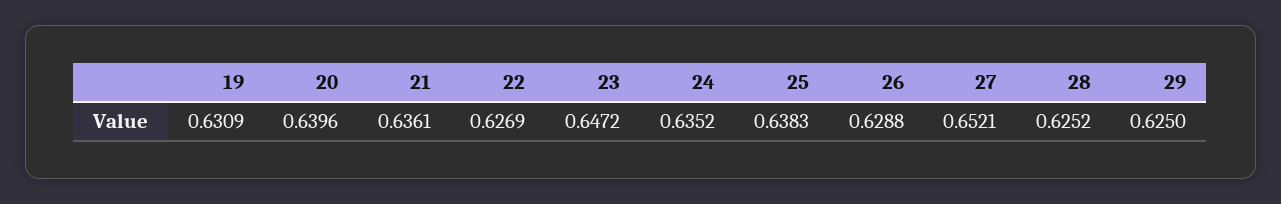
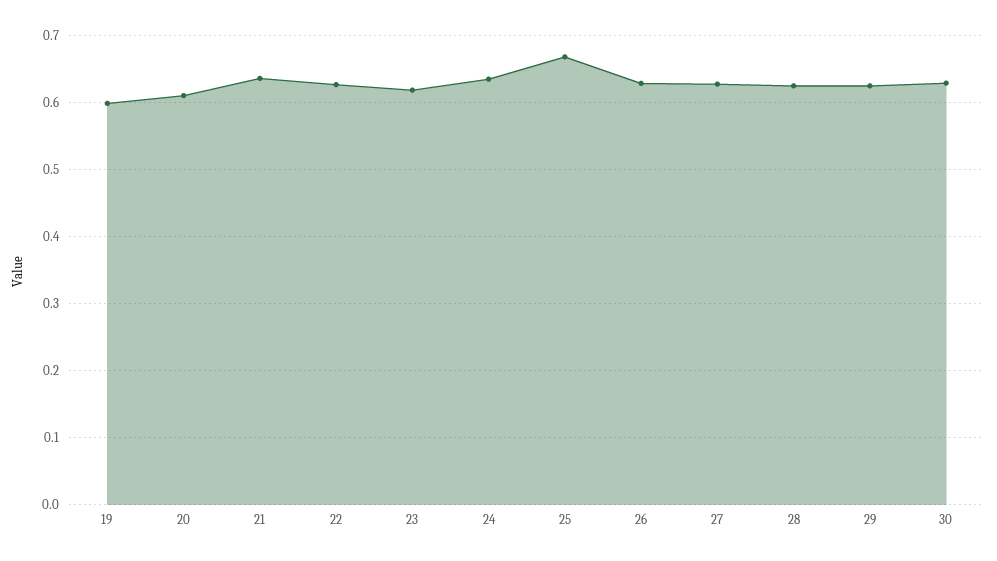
  {
-   "19": 0.6309,
+   "19": 0.6,
-   "20": 0.6396,
+   "20": 0.61,
    "21": 0.6361,
    "22": 0.6269,
-   "23": 0.6472,
+   "23": 0.62,
    "24": 0.6352,
-   "25": 0.6383,
+   "25": 0.67,
    "26": 0.6288,
-   "27": 0.6521,
+   "27": 0.63,
    "28": 0.6252,
-   "29": 0.625
+   "29": 0.625,
+   "30": 0.63
  }

